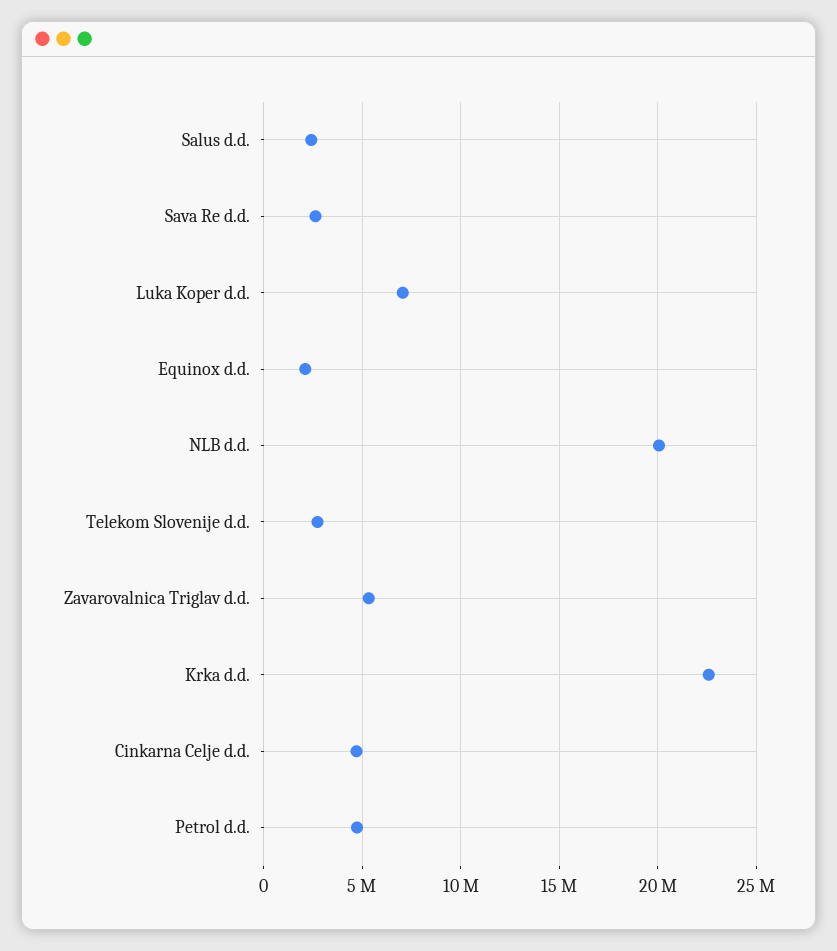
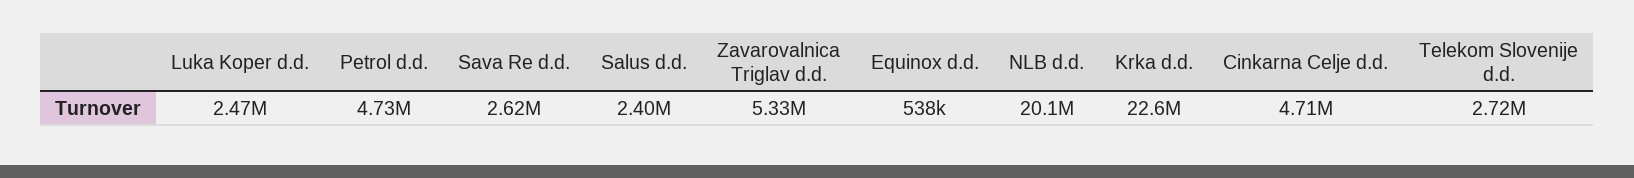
  {
    "Salus d.d.": 2400000,
    "Sava Re d.d.": 2620000,
-   "Luka Koper d.d.": 7000000,
+   "Luka Koper d.d.": 2470000,
-   "Equinox d.d.": 2000000,
+   "Equinox d.d.": 538000,
    "NLB d.d.": 20100000,
    "Telekom Slovenije d.d.": 2720000,
    "Zavarovalnica Triglav d.d.": 5330000,
    "Krka d.d.": 22600000,
    "Cinkarna Celje d.d.": 4710000,
    "Petrol d.d.": 4730000
  }

